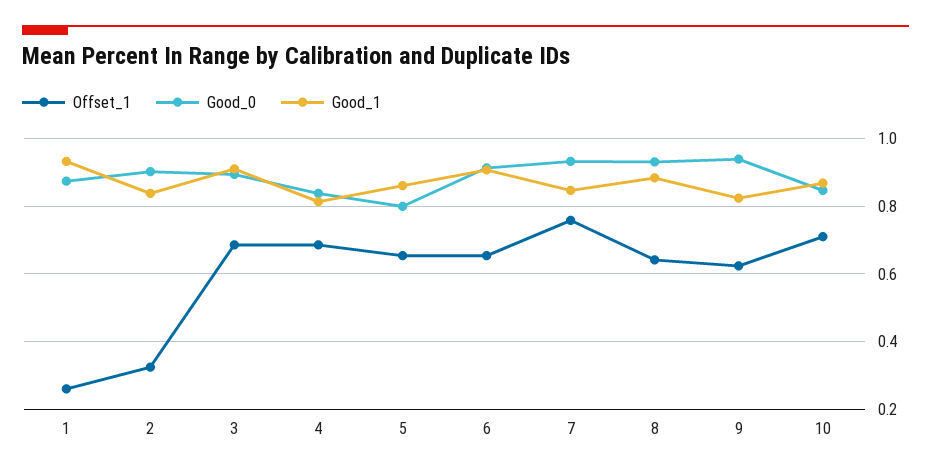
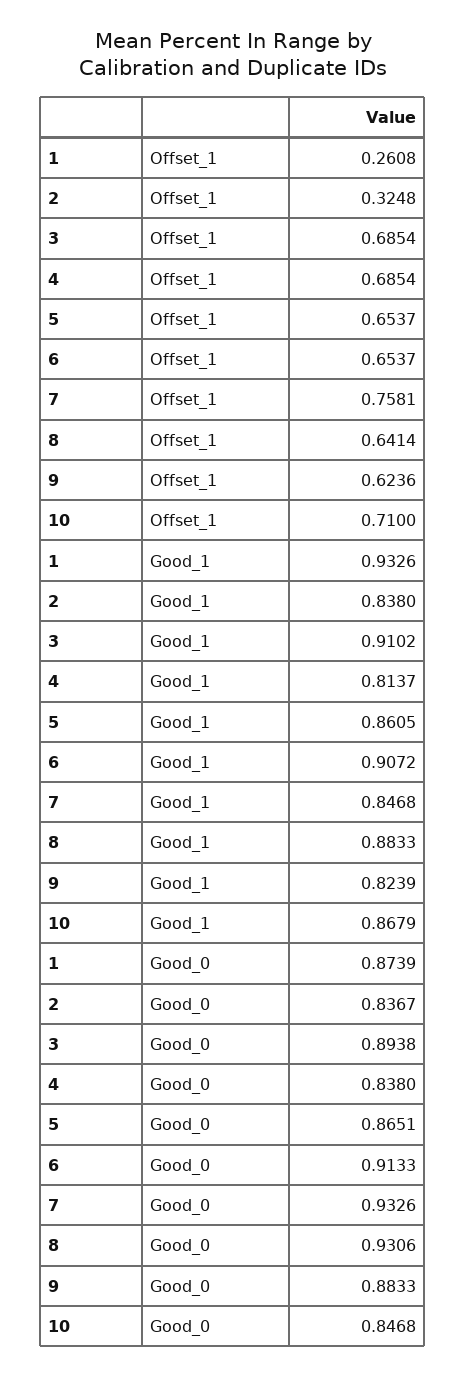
  {
    "Offset_1": {
      "1": 0.2608,
      "2": 0.3248,
      "3": 0.6854,
      "4": 0.6854,
      "5": 0.6537,
      "6": 0.6537,
      "7": 0.7581,
      "8": 0.6414,
      "9": 0.6236,
      "10": 0.71
    },
    "Good_0": {
      "1": 0.8739,
-     "2": 0.9,
+     "2": 0.8367,
      "3": 0.8938,
      "4": 0.838,
-     "5": 0.8,
+     "5": 0.8651,
      "6": 0.9133,
      "7": 0.9326,
      "8": 0.9306,
-     "9": 0.94,
+     "9": 0.8833,
      "10": 0.8468
    },
    "Good_1": {
      "1": 0.9326,
      "2": 0.838,
      "3": 0.9102,
      "4": 0.8137,
      "5": 0.8605,
      "6": 0.9072,
      "7": 0.8468,
      "8": 0.8833,
      "9": 0.8239,
      "10": 0.8679
    }
  }

